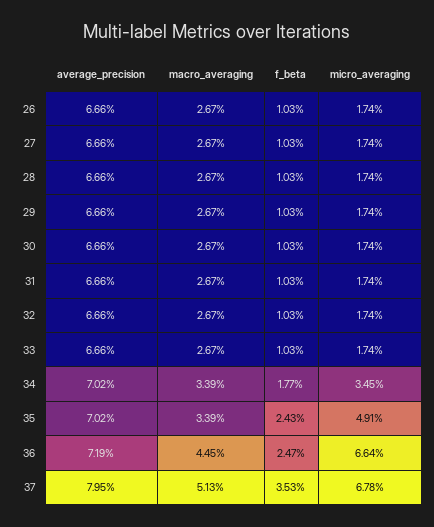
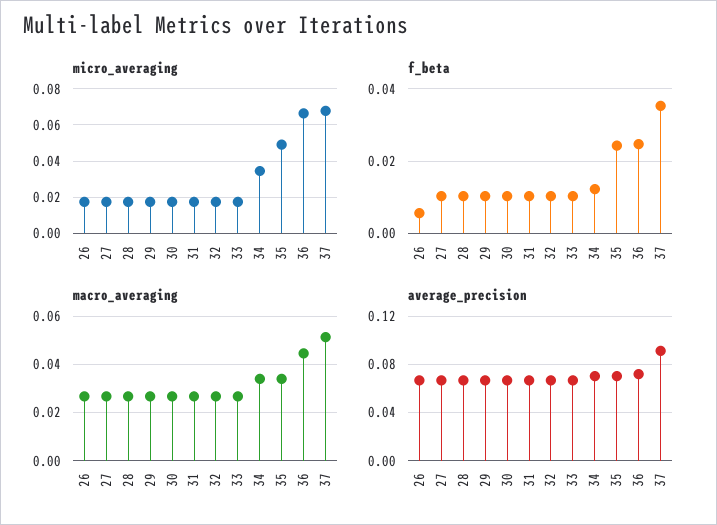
  {
    "average_precision": {
      "26": 0.0666,
      "27": 0.0666,
      "28": 0.0666,
      "29": 0.0666,
      "30": 0.0666,
      "31": 0.0666,
      "32": 0.0666,
      "33": 0.0666,
      "34": 0.0702,
      "35": 0.0702,
      "36": 0.0719,
-     "37": 0.0795
+     "37": 0.09
    },
    "macro_averaging": {
      "26": 0.0267,
      "27": 0.0267,
      "28": 0.0267,
      "29": 0.0267,
      "30": 0.0267,
      "31": 0.0267,
      "32": 0.0267,
      "33": 0.0267,
      "34": 0.0339,
      "35": 0.0339,
      "36": 0.0445,
      "37": 0.0513
    },
    "f_beta": {
-     "26": 0.0103,
+     "26": 0.006,
      "27": 0.0103,
      "28": 0.0103,
      "29": 0.0103,
      "30": 0.0103,
      "31": 0.0103,
      "32": 0.0103,
      "33": 0.0103,
-     "34": 0.0177,
+     "34": 0.012,
      "35": 0.0243,
      "36": 0.0247,
      "37": 0.0353
    },
    "micro_averaging": {
      "26": 0.0174,
      "27": 0.0174,
      "28": 0.0174,
      "29": 0.0174,
      "30": 0.0174,
      "31": 0.0174,
      "32": 0.0174,
      "33": 0.0174,
      "34": 0.0345,
      "35": 0.0491,
      "36": 0.0664,
      "37": 0.0678
    }
  }

